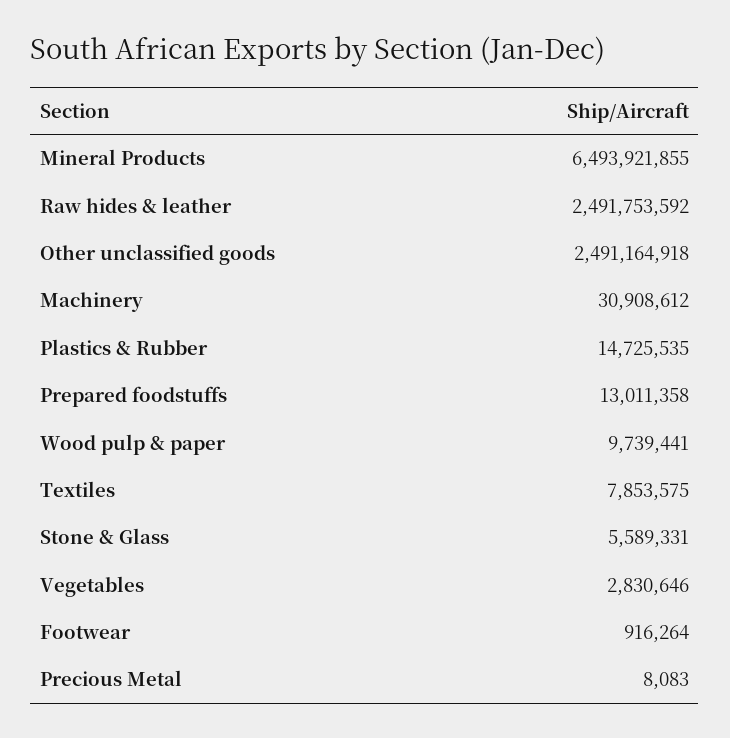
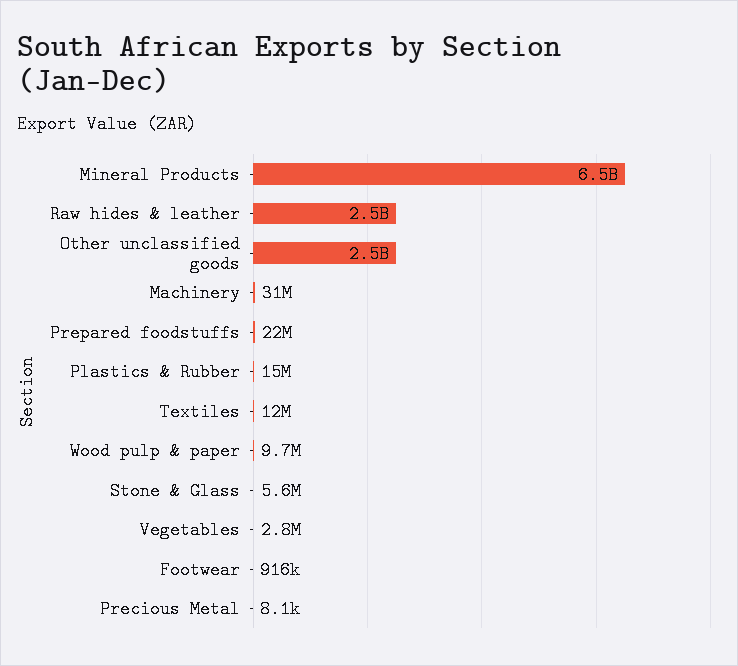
  {
    "Mineral Products": 6493921855,
    "Raw hides & leather": 2491753592,
    "Other unclassified goods": 2491164918,
    "Machinery": 30908612,
    "Plastics & Rubber": 14725535,
-   "Prepared foodstuffs": 13011358,
+   "Prepared foodstuffs": 22000000,
    "Wood pulp & paper": 9739441,
-   "Textiles": 7853575,
+   "Textiles": 12000000,
    "Stone & Glass": 5589331,
    "Vegetables": 2830646,
    "Footwear": 916264,
    "Precious Metal": 8083
  }

